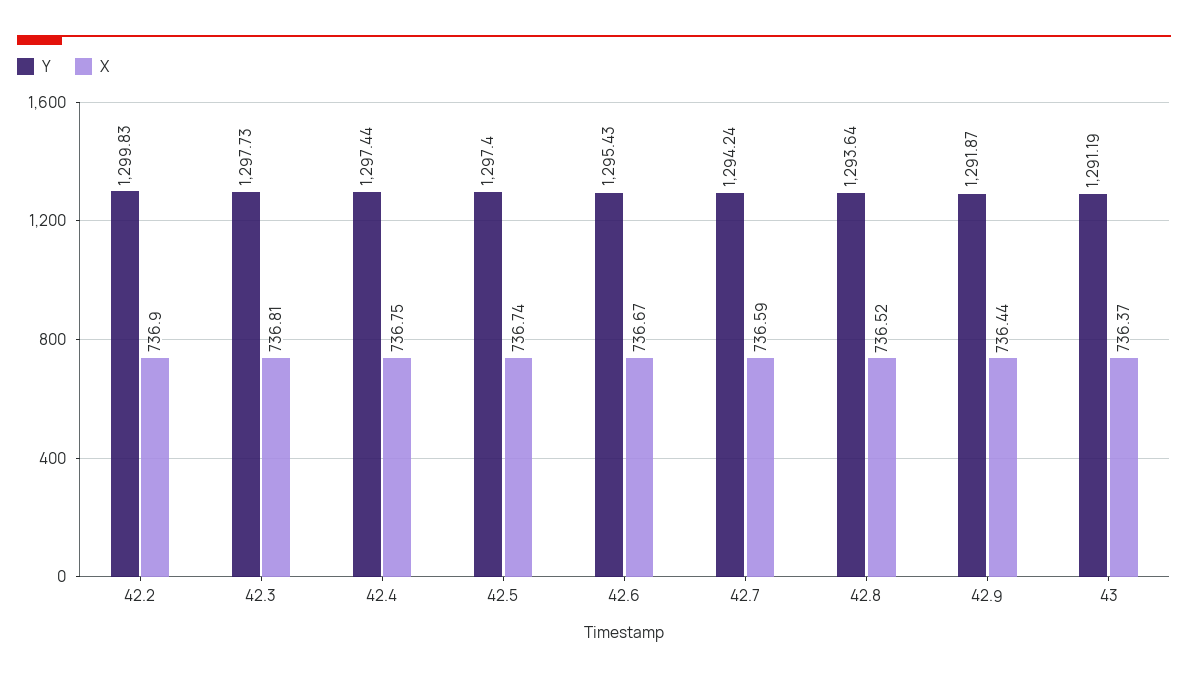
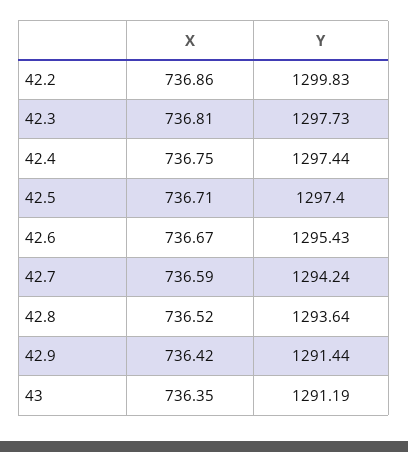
  {
    "Y": {
      "42.2": 1299.83,
      "42.3": 1297.73,
      "42.4": 1297.44,
      "42.5": 1297.4,
      "42.6": 1295.43,
      "42.7": 1294.24,
      "42.8": 1293.64,
-     "42.9": 1291.87,
+     "42.9": 1291.44,
      "43": 1291.19
    },
    "X": {
-     "42.2": 736.9,
+     "42.2": 736.86,
      "42.3": 736.81,
      "42.4": 736.75,
-     "42.5": 736.74,
+     "42.5": 736.71,
      "42.6": 736.67,
      "42.7": 736.59,
      "42.8": 736.52,
-     "42.9": 736.44,
+     "42.9": 736.42,
-     "43": 736.37
+     "43": 736.35
    }
  }

